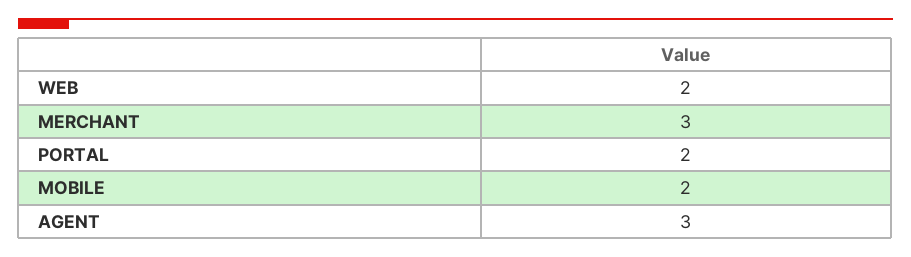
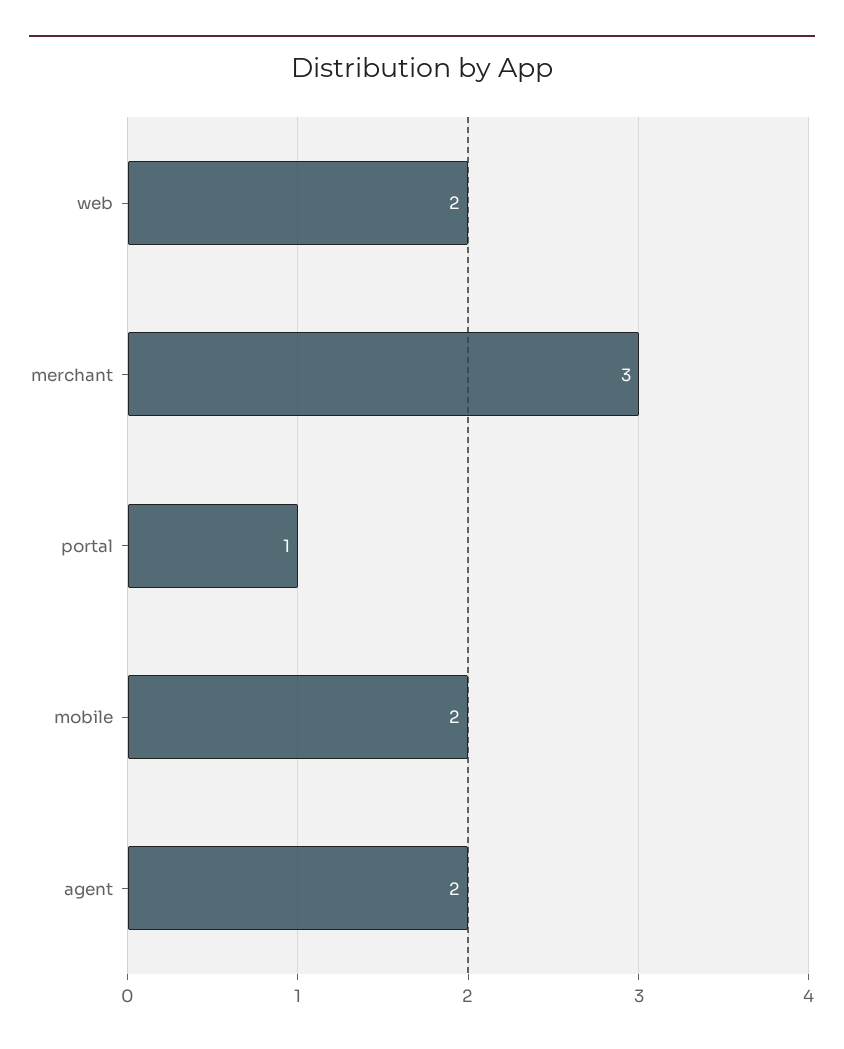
  {
    "WEB": 2,
    "MERCHANT": 3,
-   "PORTAL": 2,
+   "PORTAL": 1,
    "MOBILE": 2,
-   "AGENT": 3
+   "AGENT": 2
  }

